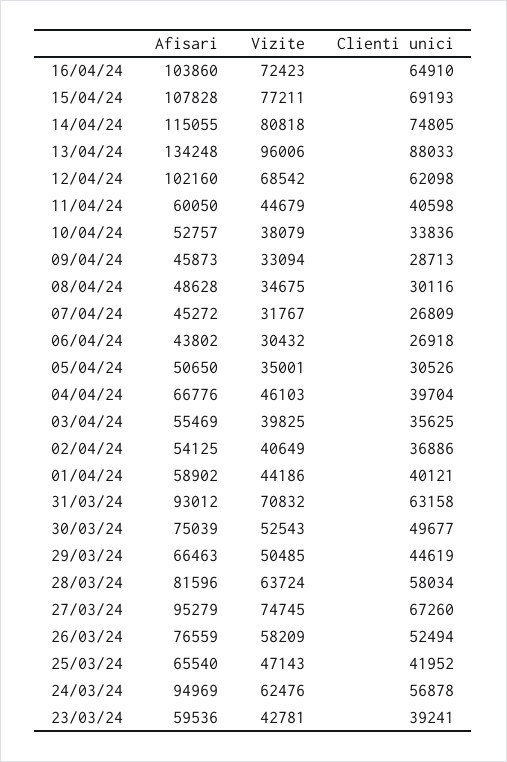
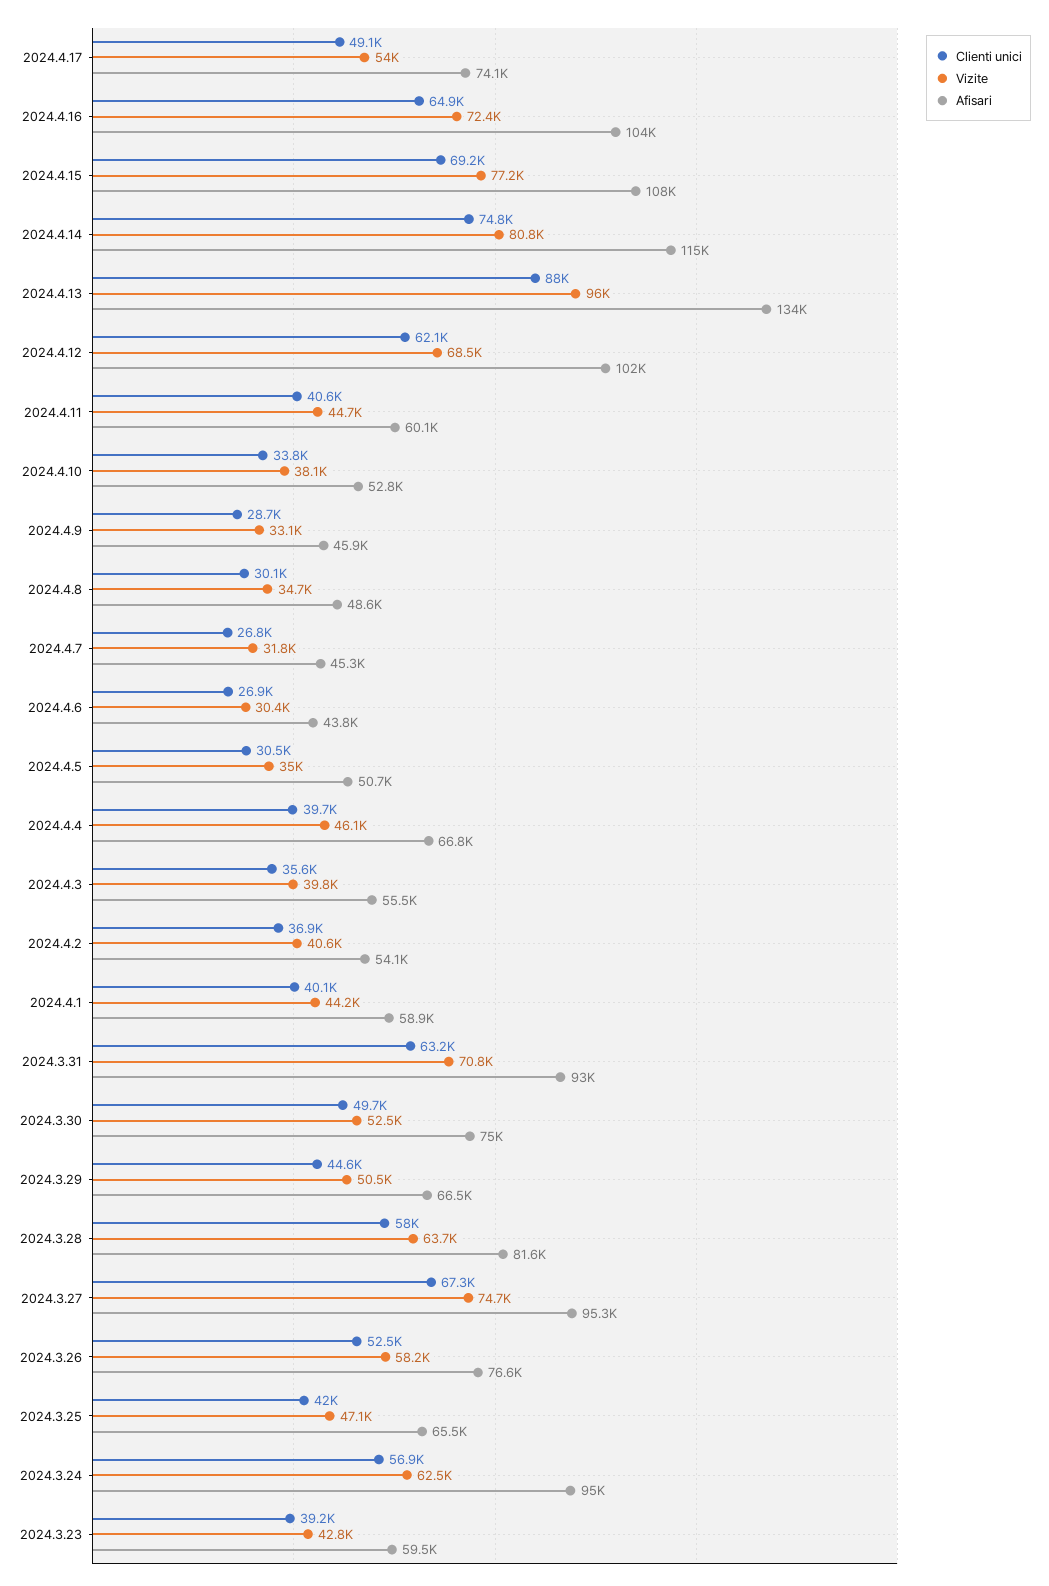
  {
    "Afisari": {
      "16/04/24": 103860,
      "15/04/24": 107828,
      "14/04/24": 115055,
      "13/04/24": 134248,
      "12/04/24": 102160,
      "11/04/24": 60050,
      "10/04/24": 52757,
      "09/04/24": 45873,
      "08/04/24": 48628,
      "07/04/24": 45272,
      "06/04/24": 43802,
      "05/04/24": 50650,
      "04/04/24": 66776,
      "03/04/24": 55469,
      "02/04/24": 54125,
      "01/04/24": 58902,
      "31/03/24": 93012,
      "30/03/24": 75039,
      "29/03/24": 66463,
      "28/03/24": 81596,
      "27/03/24": 95279,
      "26/03/24": 76559,
      "25/03/24": 65540,
      "24/03/24": 94969,
-     "23/03/24": 59536
+     "23/03/24": 59536,
+     "2024.4.17": 74100
    },
    "Vizite": {
      "16/04/24": 72423,
      "15/04/24": 77211,
      "14/04/24": 80818,
      "13/04/24": 96006,
      "12/04/24": 68542,
      "11/04/24": 44679,
      "10/04/24": 38079,
      "09/04/24": 33094,
      "08/04/24": 34675,
      "07/04/24": 31767,
      "06/04/24": 30432,
      "05/04/24": 35001,
      "04/04/24": 46103,
      "03/04/24": 39825,
      "02/04/24": 40649,
      "01/04/24": 44186,
      "31/03/24": 70832,
      "30/03/24": 52543,
      "29/03/24": 50485,
      "28/03/24": 63724,
      "27/03/24": 74745,
      "26/03/24": 58209,
      "25/03/24": 47143,
      "24/03/24": 62476,
-     "23/03/24": 42781
+     "23/03/24": 42781,
+     "2024.4.17": 54000
    },
    "Clienti unici": {
      "16/04/24": 64910,
      "15/04/24": 69193,
      "14/04/24": 74805,
      "13/04/24": 88033,
      "12/04/24": 62098,
      "11/04/24": 40598,
      "10/04/24": 33836,
      "09/04/24": 28713,
      "08/04/24": 30116,
      "07/04/24": 26809,
      "06/04/24": 26918,
      "05/04/24": 30526,
      "04/04/24": 39704,
      "03/04/24": 35625,
      "02/04/24": 36886,
      "01/04/24": 40121,
      "31/03/24": 63158,
      "30/03/24": 49677,
      "29/03/24": 44619,
      "28/03/24": 58034,
      "27/03/24": 67260,
      "26/03/24": 52494,
      "25/03/24": 41952,
      "24/03/24": 56878,
-     "23/03/24": 39241
+     "23/03/24": 39241,
+     "2024.4.17": 49100
    }
  }

